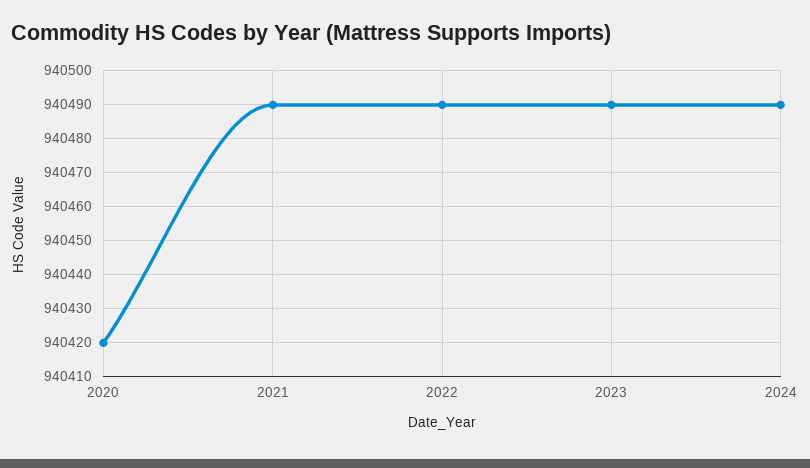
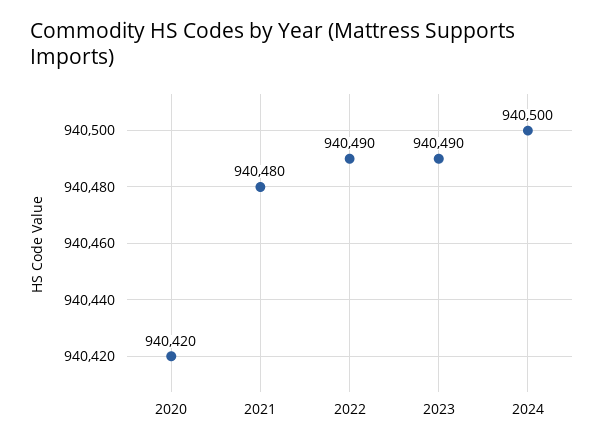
  {
    "2020": 940420,
-   "2021": 940490,
+   "2021": 940480,
    "2022": 940490,
    "2023": 940490,
-   "2024": 940490
+   "2024": 940500
  }

